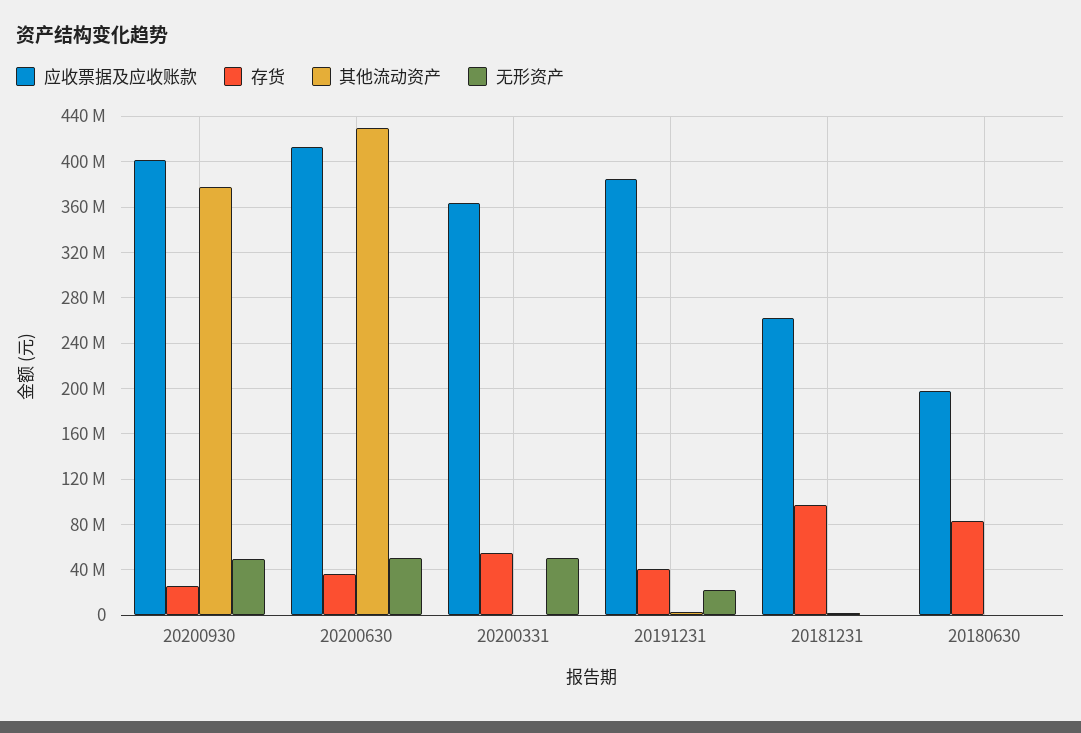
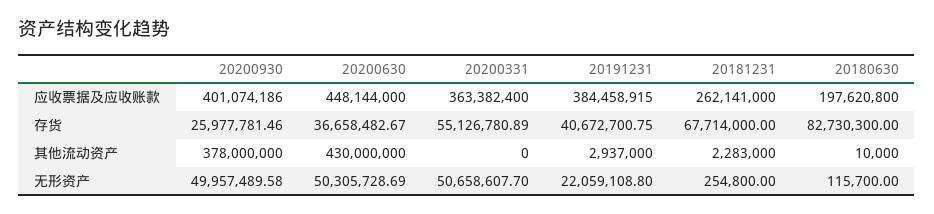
  {
    "应收票据及应收账款": {
      "20200930": 401074186,
-     "20200630": 410000000,
+     "20200630": 448144000,
      "20200331": 363382400,
      "20191231": 384458915,
      "20181231": 262141000,
      "20180630": 197620800
    },
    "存货": {
      "20200930": 25977781.46,
      "20200630": 36658482.67,
      "20200331": 55126780.89,
      "20191231": 40672700.75,
-     "20181231": 100000000,
+     "20181231": 67714000,
      "20180630": 82730300
    },
    "其他流动资产": {
      "20200930": 378000000,
      "20200630": 430000000,
      "20200331": 0,
      "20191231": 2937000,
      "20181231": 2283000,
      "20180630": 10000
    },
    "无形资产": {
      "20200930": 49957489.58,
      "20200630": 50305728.69,
      "20200331": 50658607.7,
      "20191231": 22059108.8,
      "20181231": 254800,
      "20180630": 115700
    }
  }

